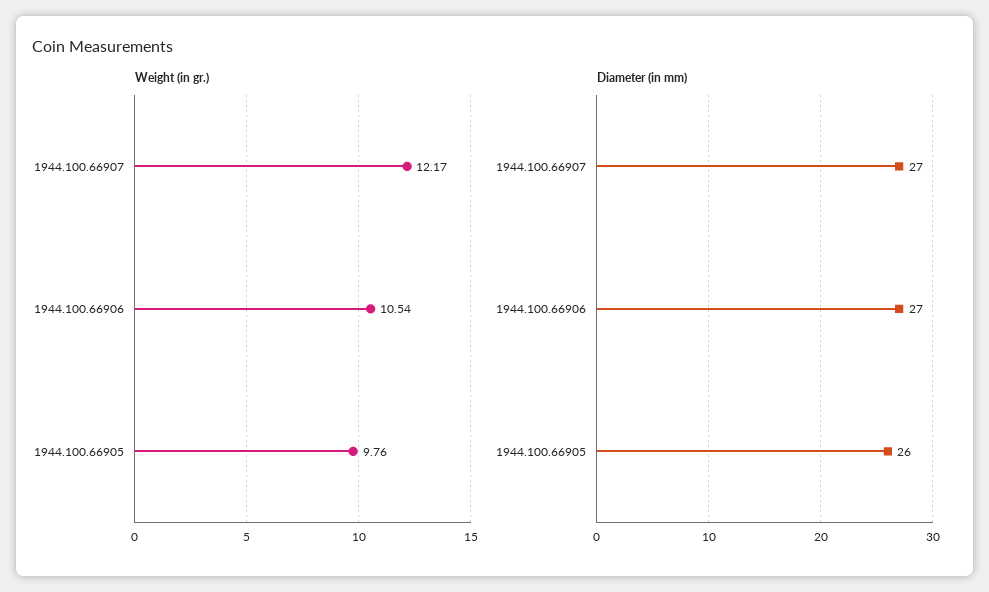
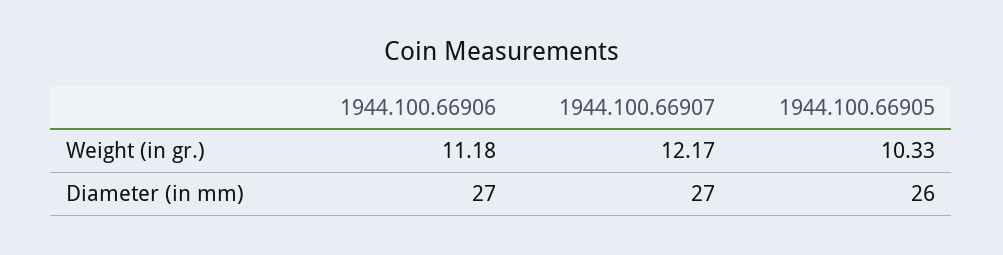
  {
    "Weight (in gr.)": {
      "1944.100.66907": 12.17,
-     "1944.100.66906": 10.54,
+     "1944.100.66906": 11.18,
-     "1944.100.66905": 9.76
+     "1944.100.66905": 10.33
    },
    "Diameter (in mm)": {
      "1944.100.66907": 27,
      "1944.100.66906": 27,
      "1944.100.66905": 26
    }
  }

